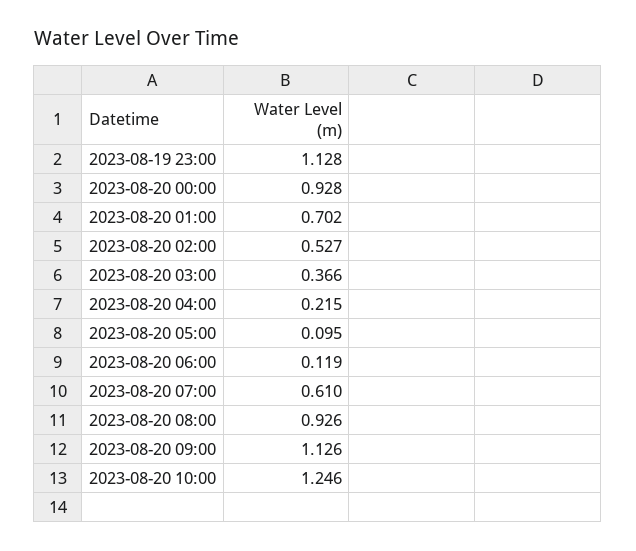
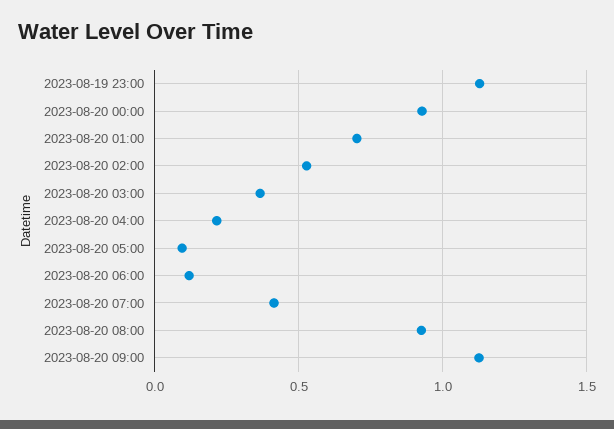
  {
    "2023-08-19 23:00": 1.128,
    "2023-08-20 00:00": 0.928,
    "2023-08-20 01:00": 0.702,
    "2023-08-20 02:00": 0.527,
    "2023-08-20 03:00": 0.366,
    "2023-08-20 04:00": 0.215,
    "2023-08-20 05:00": 0.095,
    "2023-08-20 06:00": 0.119,
-   "2023-08-20 07:00": 0.61,
+   "2023-08-20 07:00": 0.4,
    "2023-08-20 08:00": 0.926,
-   "2023-08-20 09:00": 1.126,
+   "2023-08-20 09:00": 1.126
-   "2023-08-20 10:00": 1.246
  }

